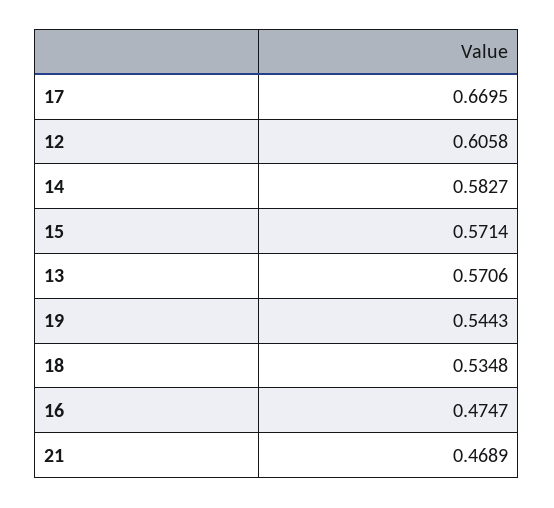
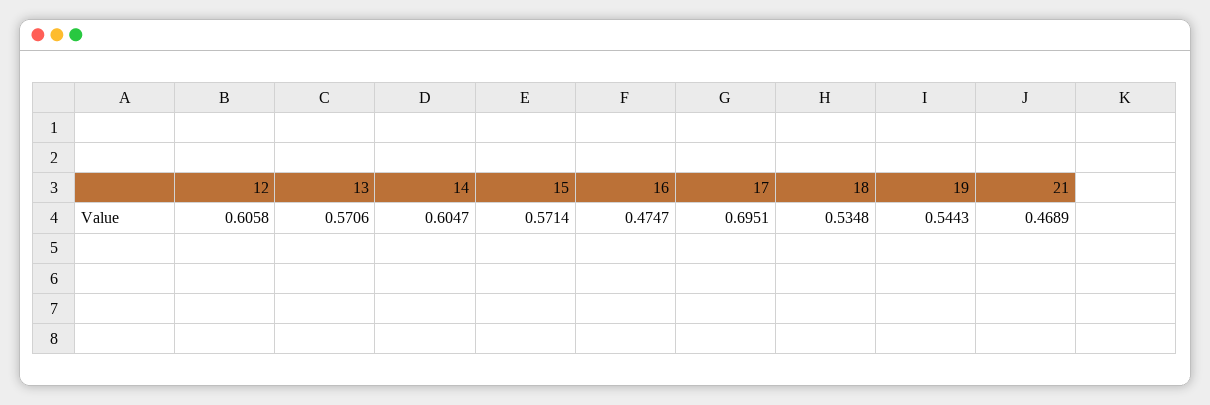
  {
-   "17": 0.6695,
+   "17": 0.6951,
    "12": 0.6058,
-   "14": 0.5827,
+   "14": 0.6047,
    "15": 0.5714,
    "13": 0.5706,
    "19": 0.5443,
    "18": 0.5348,
    "16": 0.4747,
    "21": 0.4689
  }

